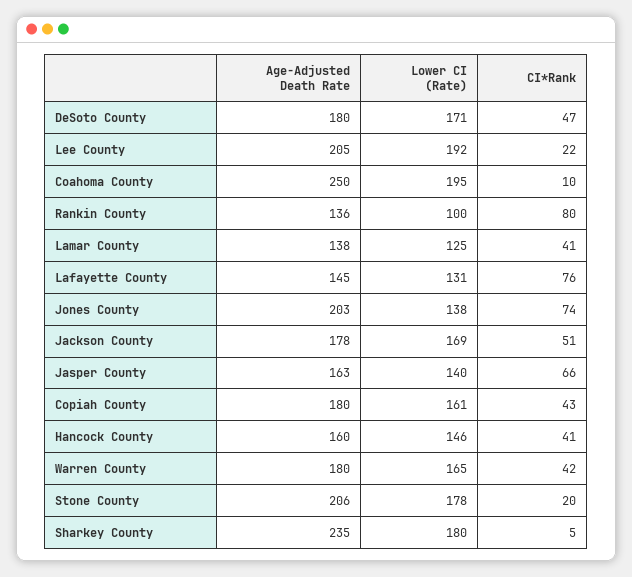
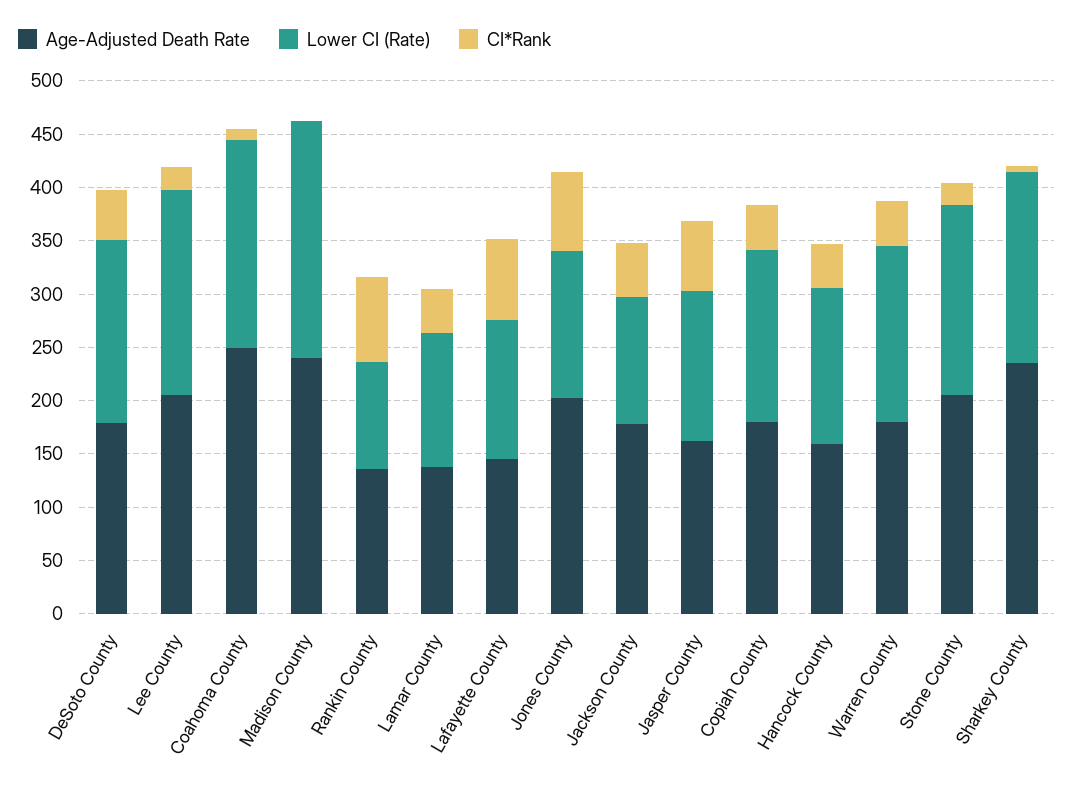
  {
    "Age-Adjusted Death Rate": {
      "DeSoto County": 180,
      "Lee County": 205,
      "Coahoma County": 250,
      "Rankin County": 136,
      "Lamar County": 138,
      "Lafayette County": 145,
      "Jones County": 203,
      "Jackson County": 178,
      "Jasper County": 163,
      "Copiah County": 180,
      "Hancock County": 160,
      "Warren County": 180,
      "Stone County": 206,
-     "Sharkey County": 235
+     "Sharkey County": 235,
+     "Madison County": 240
    },
    "Lower CI (Rate)": {
      "DeSoto County": 171,
      "Lee County": 192,
      "Coahoma County": 195,
      "Rankin County": 100,
      "Lamar County": 125,
      "Lafayette County": 131,
      "Jones County": 138,
-     "Jackson County": 169,
+     "Jackson County": 120,
      "Jasper County": 140,
      "Copiah County": 161,
      "Hancock County": 146,
      "Warren County": 165,
      "Stone County": 178,
-     "Sharkey County": 180
+     "Sharkey County": 180,
+     "Madison County": 220
    },
    "CI*Rank": {
      "DeSoto County": 47,
      "Lee County": 22,
      "Coahoma County": 10,
      "Rankin County": 80,
      "Lamar County": 41,
      "Lafayette County": 76,
      "Jones County": 74,
      "Jackson County": 51,
      "Jasper County": 66,
      "Copiah County": 43,
      "Hancock County": 41,
      "Warren County": 42,
      "Stone County": 20,
-     "Sharkey County": 5
+     "Sharkey County": 5,
+     "Madison County": 0
    }
  }

